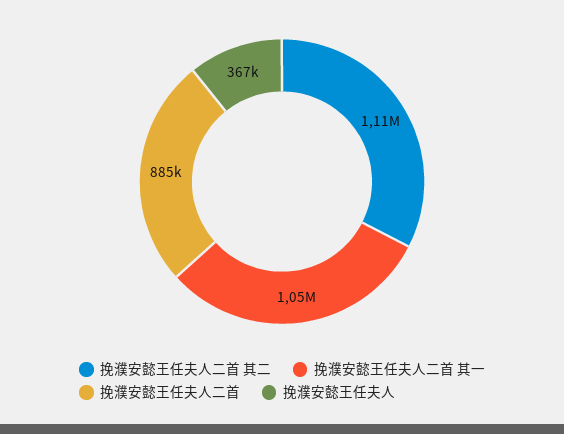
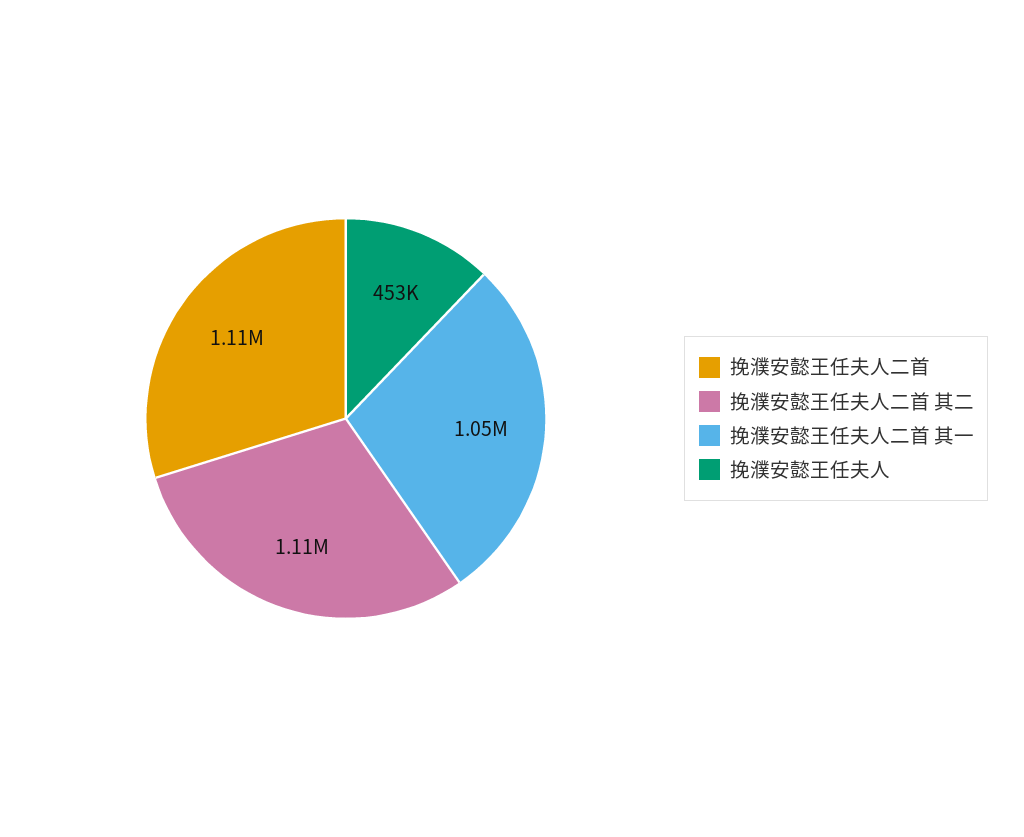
  {
    "挽濮安懿王任夫人二首 其二": 1110000,
    "挽濮安懿王任夫人二首 其一": 1050000,
-   "挽濮安懿王任夫人二首": 885000,
+   "挽濮安懿王任夫人二首": 1110000,
-   "挽濮安懿王任夫人": 367000
+   "挽濮安懿王任夫人": 453000
  }

